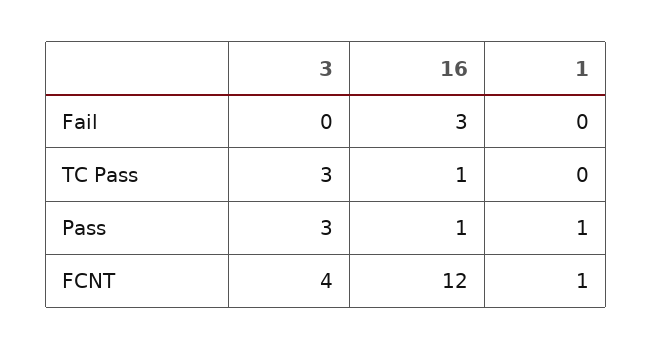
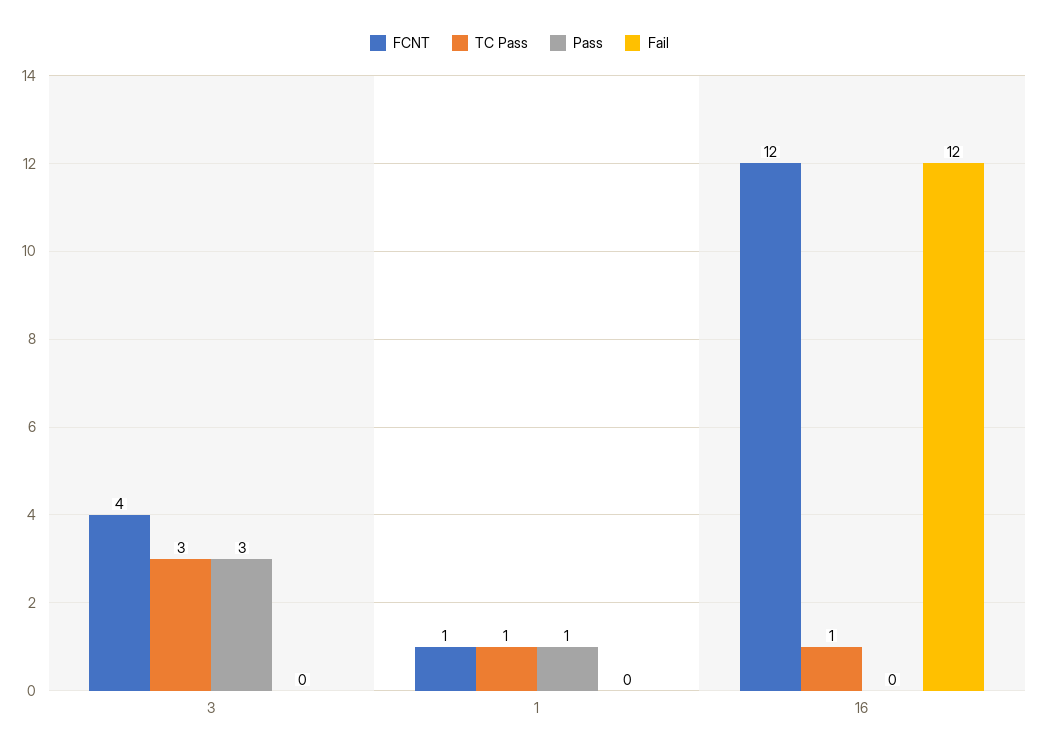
  {
    "Fail": {
      "3": 0,
-     "16": 3,
+     "16": 12,
      "1": 0
    },
    "TC Pass": {
      "3": 3,
      "16": 1,
-     "1": 0
+     "1": 1
    },
    "Pass": {
      "3": 3,
-     "16": 1,
+     "16": 0,
      "1": 1
    },
    "FCNT": {
      "3": 4,
      "16": 12,
      "1": 1
    }
  }

